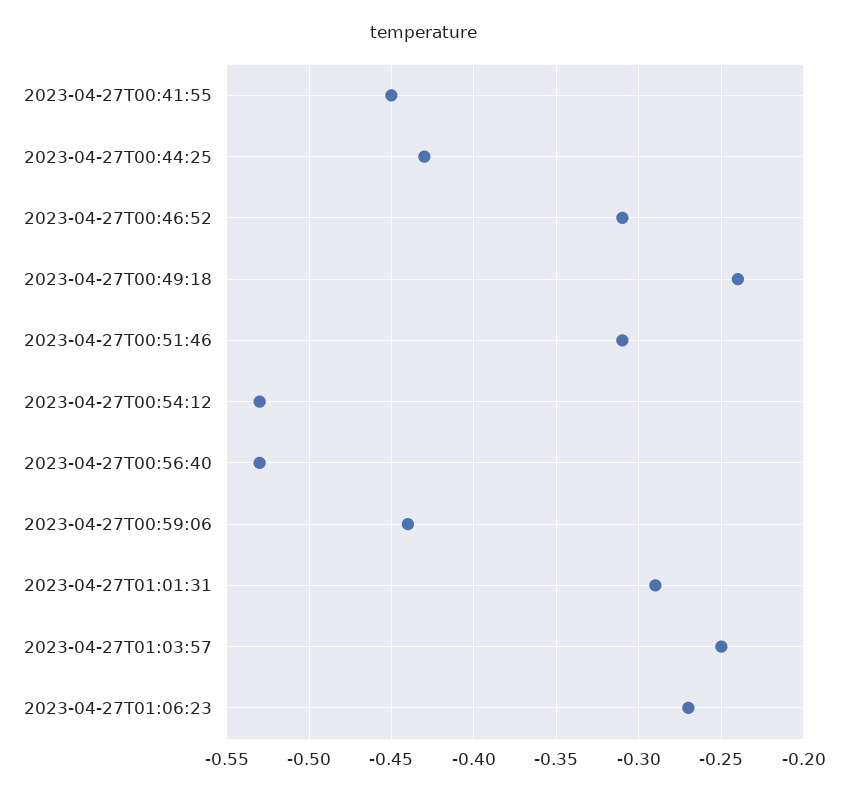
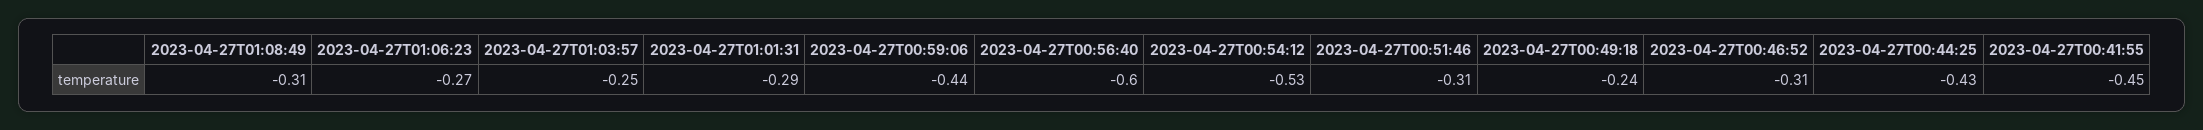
  {
    "2023-04-27T00:41:55": -0.45,
    "2023-04-27T00:44:25": -0.43,
    "2023-04-27T00:46:52": -0.31,
    "2023-04-27T00:49:18": -0.24,
    "2023-04-27T00:51:46": -0.31,
    "2023-04-27T00:54:12": -0.53,
-   "2023-04-27T00:56:40": -0.53,
+   "2023-04-27T00:56:40": -0.6,
    "2023-04-27T00:59:06": -0.44,
    "2023-04-27T01:01:31": -0.29,
    "2023-04-27T01:03:57": -0.25,
-   "2023-04-27T01:06:23": -0.27
+   "2023-04-27T01:06:23": -0.27,
+   "2023-04-27T01:08:49": -0.31
  }

